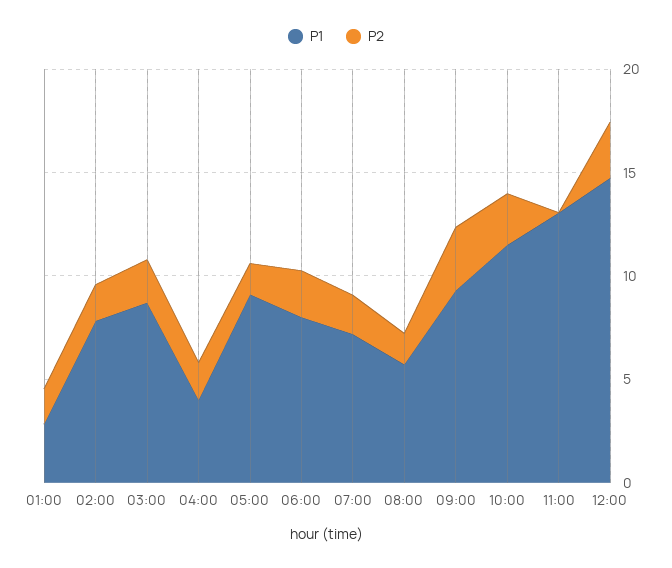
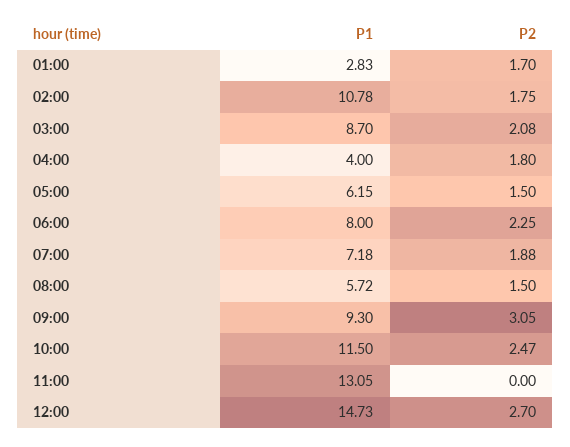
  {
    "P1": {
      "01:00": 2.83,
-     "02:00": 8,
+     "02:00": 10.78,
      "03:00": 8.7,
      "04:00": 4,
-     "05:00": 9,
+     "05:00": 6.15,
      "06:00": 8,
      "07:00": 7.18,
      "08:00": 5.72,
      "09:00": 9.3,
      "10:00": 11.5,
      "11:00": 13.05,
      "12:00": 14.73
    },
    "P2": {
      "01:00": 1.7,
      "02:00": 1.75,
      "03:00": 2.08,
      "04:00": 1.8,
      "05:00": 1.5,
      "06:00": 2.25,
      "07:00": 1.88,
      "08:00": 1.5,
      "09:00": 3.05,
      "10:00": 2.47,
      "11:00": 0,
      "12:00": 2.7
    }
  }

